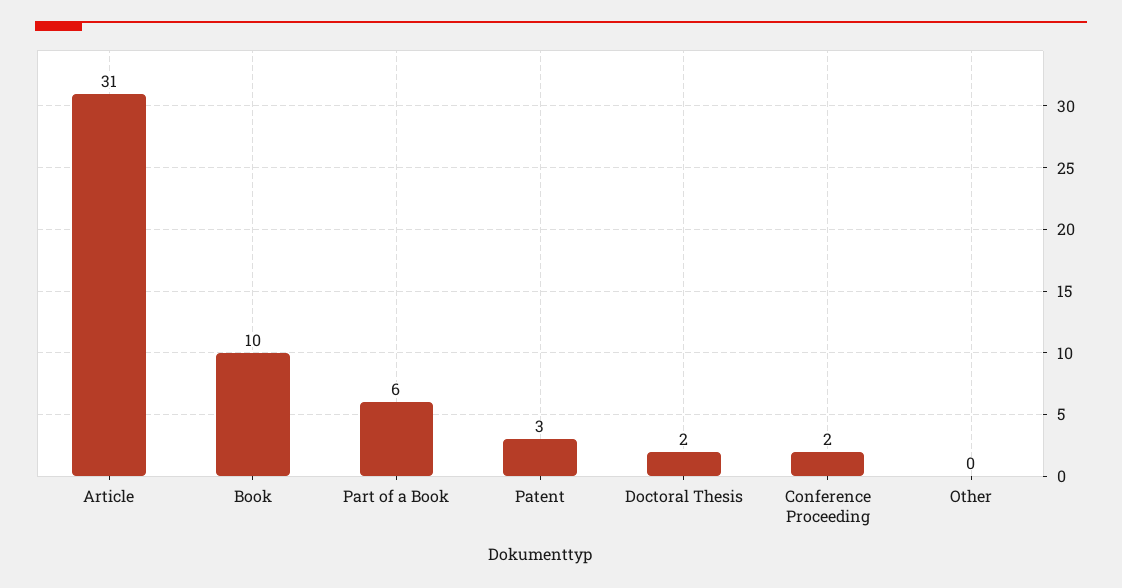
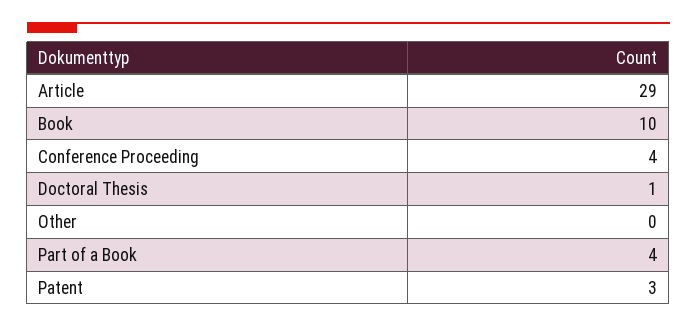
  {
-   "Article": 31,
+   "Article": 29,
    "Book": 10,
-   "Part of a Book": 6,
+   "Part of a Book": 4,
    "Patent": 3,
-   "Doctoral Thesis": 2,
+   "Doctoral Thesis": 1,
-   "Conference Proceeding": 2,
+   "Conference Proceeding": 4,
    "Other": 0
  }

